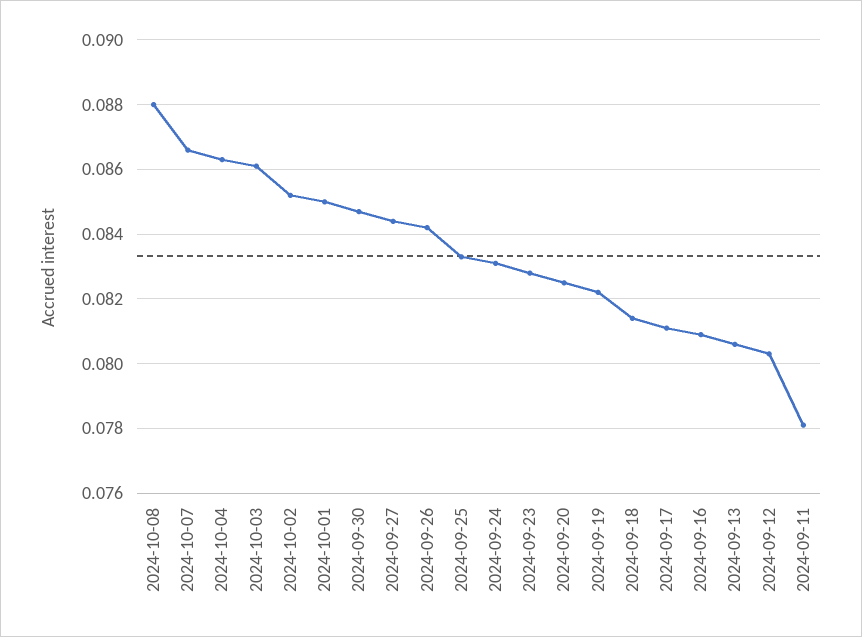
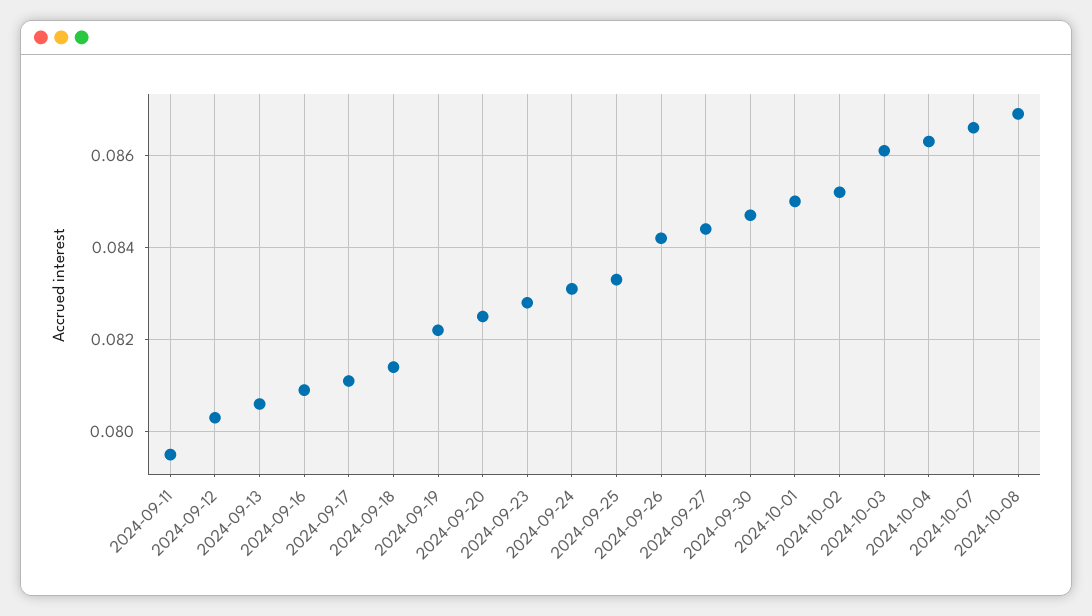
  {
-   "2024-10-08": 0.088,
+   "2024-10-08": 0.087,
    "2024-10-07": 0.0865,
    "2024-10-04": 0.0865,
    "2024-10-03": 0.086,
    "2024-10-02": 0.085,
    "2024-10-01": 0.085,
    "2024-09-30": 0.0845,
    "2024-09-27": 0.0845,
    "2024-09-26": 0.084,
    "2024-09-25": 0.0835,
    "2024-09-24": 0.083,
    "2024-09-23": 0.083,
    "2024-09-20": 0.0825,
    "2024-09-19": 0.082,
    "2024-09-18": 0.0815,
    "2024-09-17": 0.081,
    "2024-09-16": 0.081,
    "2024-09-13": 0.0805,
    "2024-09-12": 0.0805,
-   "2024-09-11": 0.078
+   "2024-09-11": 0.0795
  }

